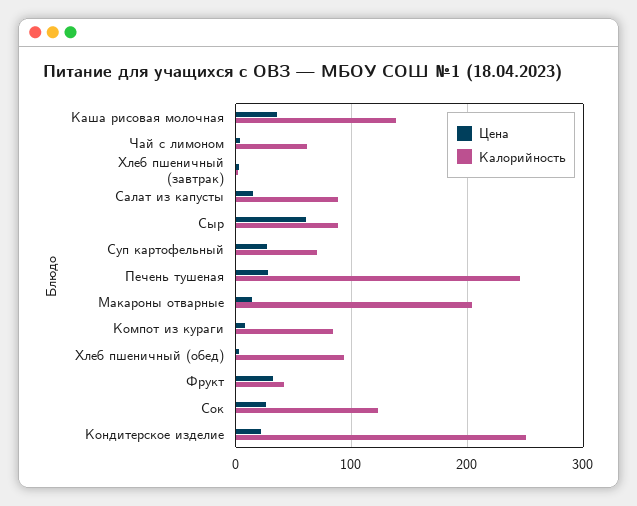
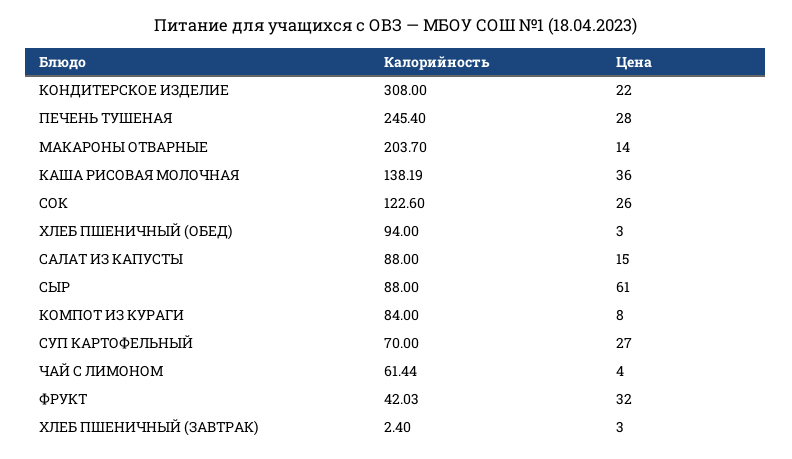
  {
    "Цена": {
      "Каша рисовая молочная": 36,
      "Чай с лимоном": 4,
      "Хлеб пшеничный (завтрак)": 3,
      "Салат из капусты": 15,
      "Сыр": 61,
      "Суп картофельный": 27,
      "Печень тушеная": 28,
      "Макароны отварные": 14,
      "Компот из кураги": 8,
      "Хлеб пшеничный (обед)": 3,
      "Фрукт": 32,
      "Сок": 26,
      "Кондитерское изделие": 22
    },
    "Калорийность": {
      "Каша рисовая молочная": 138.19,
      "Чай с лимоном": 61.44,
      "Хлеб пшеничный (завтрак)": 2.4,
      "Салат из капусты": 88,
      "Сыр": 88,
      "Суп картофельный": 70,
      "Печень тушеная": 245.4,
      "Макароны отварные": 203.7,
      "Компот из кураги": 84,
      "Хлеб пшеничный (обед)": 94,
      "Фрукт": 42.03,
      "Сок": 122.6,
-     "Кондитерское изделие": 250
+     "Кондитерское изделие": 308
    }
  }

